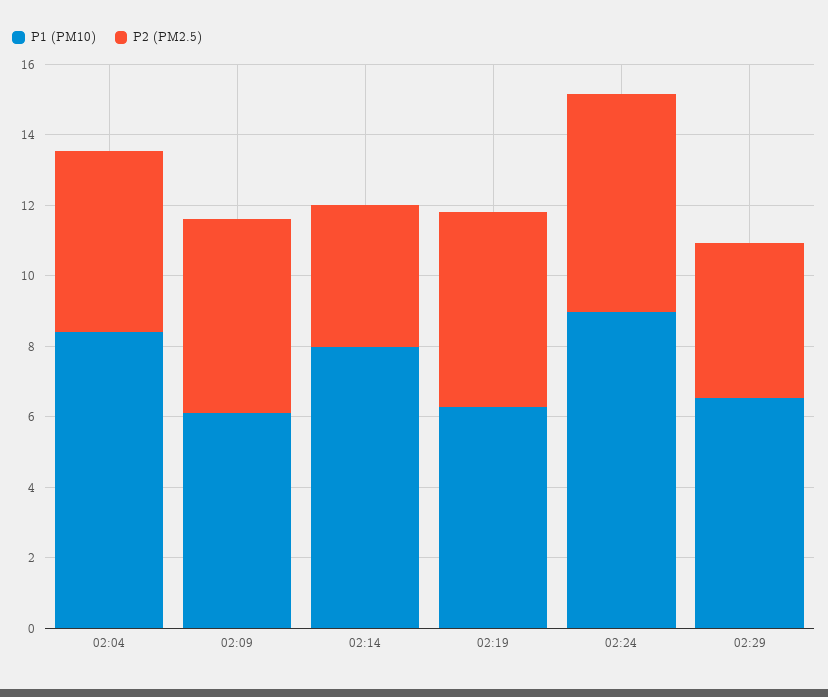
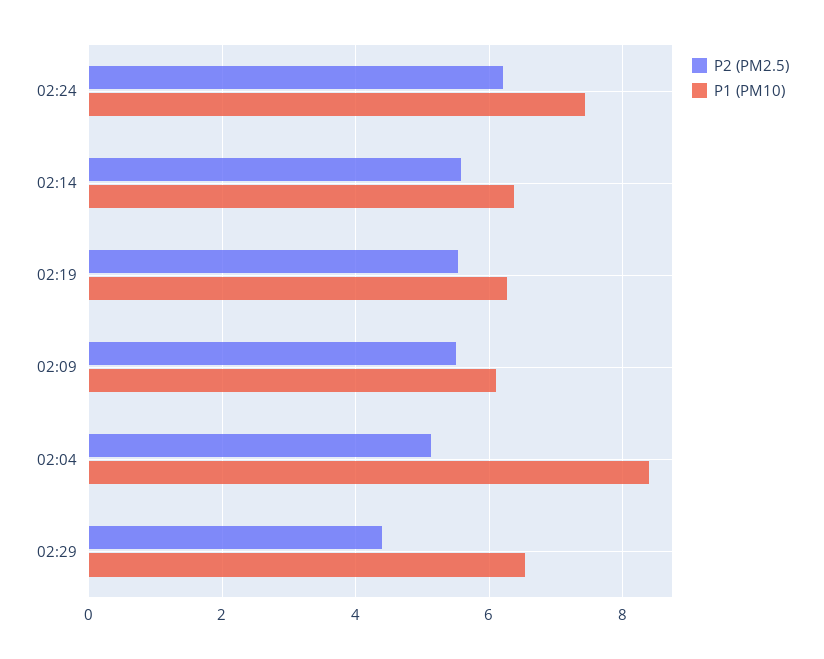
  {
    "P1 (PM10)": {
      "02:04": 8.4,
      "02:09": 6.2,
-     "02:14": 8,
+     "02:14": 6.4,
      "02:19": 6.2,
-     "02:24": 9,
+     "02:24": 7.4,
      "02:29": 6.6
    },
    "P2 (PM2.5)": {
      "02:04": 5.2,
      "02:09": 5.6,
-     "02:14": 4,
+     "02:14": 5.6,
      "02:19": 5.6,
      "02:24": 6.2,
      "02:29": 4.4
    }
  }

